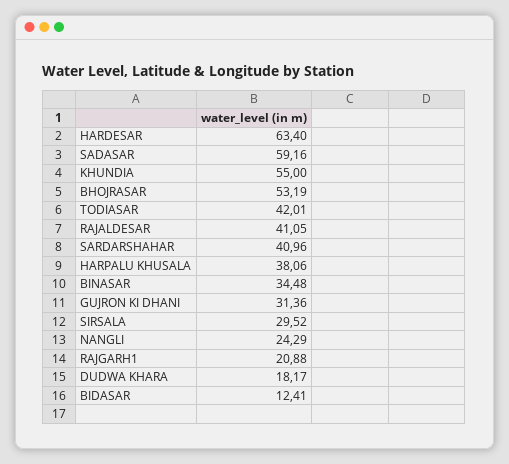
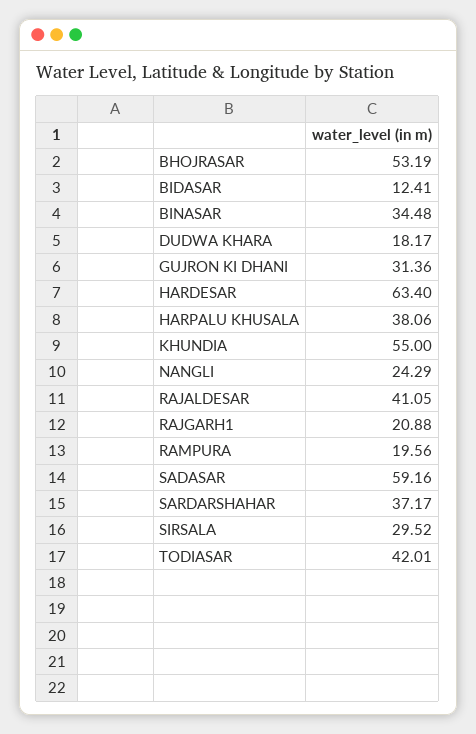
  {
    "HARDESAR": 63.4,
    "SADASAR": 59.16,
    "KHUNDIA": 55,
    "BHOJRASAR": 53.19,
    "TODIASAR": 42.01,
    "RAJALDESAR": 41.05,
-   "SARDARSHAHAR": 40.96,
+   "SARDARSHAHAR": 37.17,
    "HARPALU KHUSALA": 38.06,
    "BINASAR": 34.48,
    "GUJRON KI DHANI": 31.36,
    "SIRSALA": 29.52,
    "NANGLI": 24.29,
    "RAJGARH1": 20.88,
    "DUDWA KHARA": 18.17,
-   "BIDASAR": 12.41
+   "BIDASAR": 12.41,
+   "RAMPURA": 19.56
  }

